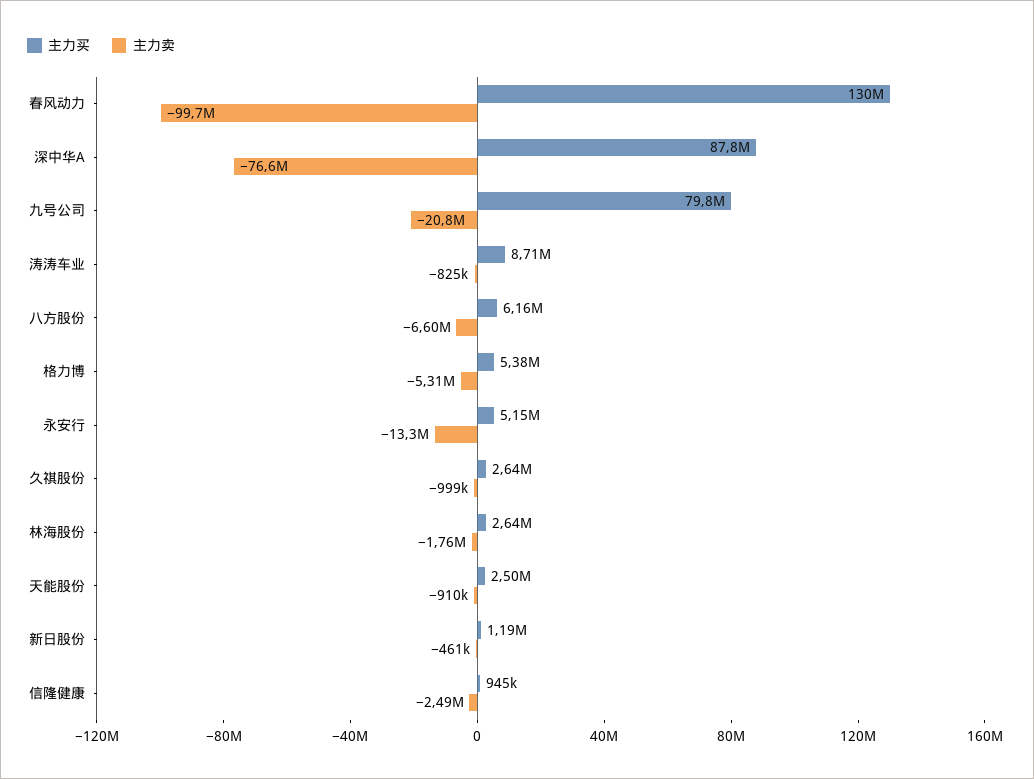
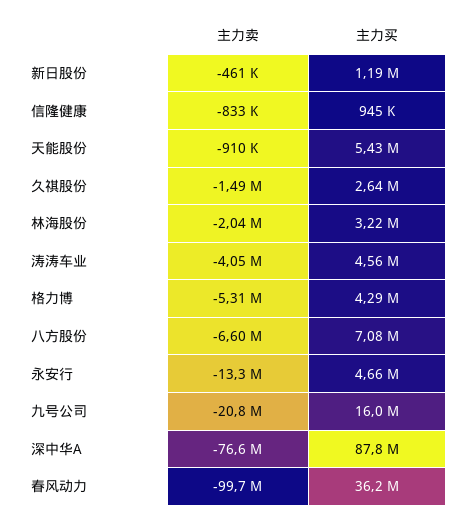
  {
    "主力买": {
-     "春风动力": 130000000,
+     "春风动力": 36200000,
      "深中华A": 87800000,
-     "九号公司": 79800000,
+     "九号公司": 16000000,
-     "涛涛车业": 8710000,
+     "涛涛车业": 4560000,
-     "八方股份": 6160000,
+     "八方股份": 7080000,
-     "格力博": 5380000,
+     "格力博": 4290000,
-     "永安行": 5150000,
+     "永安行": 4660000,
      "久祺股份": 2640000,
-     "林海股份": 2640000,
+     "林海股份": 3220000,
-     "天能股份": 2500000,
+     "天能股份": 5430000,
      "新日股份": 1190000,
      "信隆健康": 945000
    },
    "主力卖": {
      "春风动力": -99700000,
      "深中华A": -76600000,
      "九号公司": -20800000,
-     "涛涛车业": -825000,
+     "涛涛车业": -4050000,
      "八方股份": -6600000,
      "格力博": -5310000,
      "永安行": -13300000,
-     "久祺股份": -999000,
+     "久祺股份": -1490000,
-     "林海股份": -1760000,
+     "林海股份": -2040000,
      "天能股份": -910000,
      "新日股份": -461000,
-     "信隆健康": -2490000
+     "信隆健康": -833000
    }
  }

